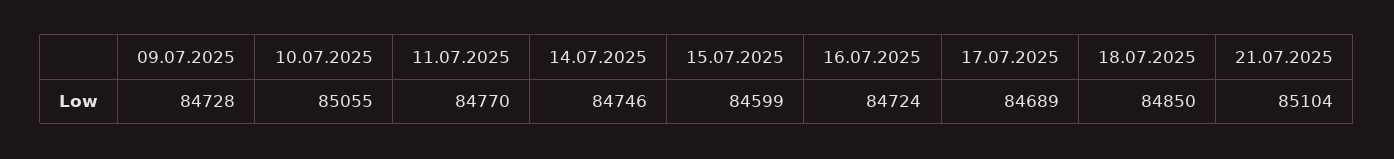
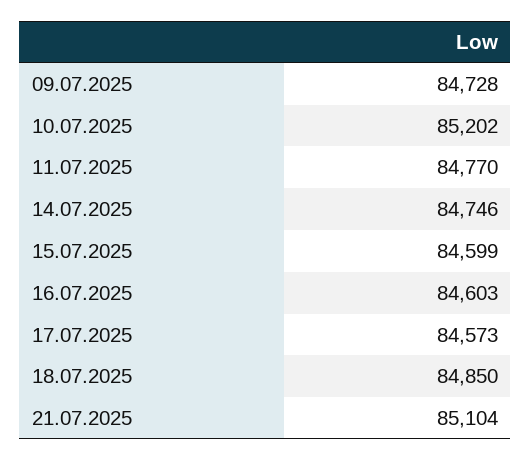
  {
    "09.07.2025": 84728,
-   "10.07.2025": 85055,
+   "10.07.2025": 85202,
    "11.07.2025": 84770,
    "14.07.2025": 84746,
    "15.07.2025": 84599,
-   "16.07.2025": 84724,
+   "16.07.2025": 84603,
-   "17.07.2025": 84689,
+   "17.07.2025": 84573,
    "18.07.2025": 84850,
    "21.07.2025": 85104
  }

